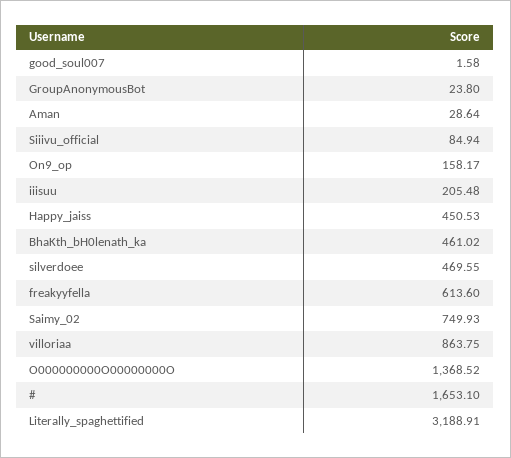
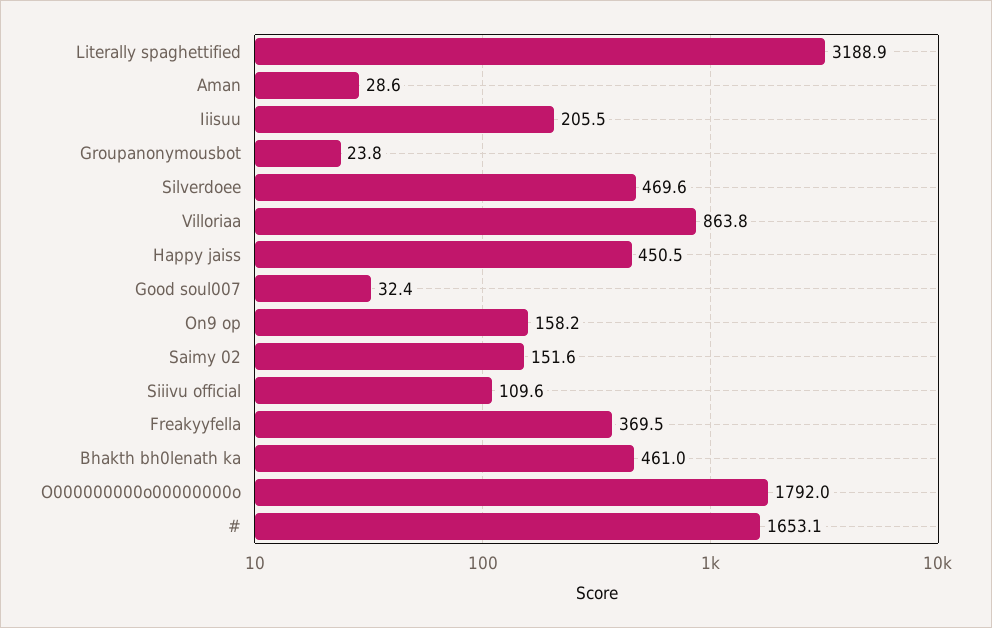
  {
-   "good_soul007": 1.58,
+   "good_soul007": 32.4,
    "GroupAnonymousBot": 23.8,
    "Aman": 28.64,
-   "Siiivu_official": 84.94,
+   "Siiivu_official": 109.6,
    "On9_op": 158.17,
    "iiisuu": 205.48,
    "Happy_jaiss": 450.53,
    "BhaKth_bH0lenath_ka": 461.02,
    "silverdoee": 469.55,
-   "freakyyfella": 613.6,
+   "freakyyfella": 369.5,
-   "Saimy_02": 749.93,
+   "Saimy_02": 151.6,
    "villoriaa": 863.75,
-   "O000000000O00000000O": 1368.52,
+   "O000000000O00000000O": 1792,
    "#": 1653.1,
    "Literally_spaghettified": 3188.91
  }

